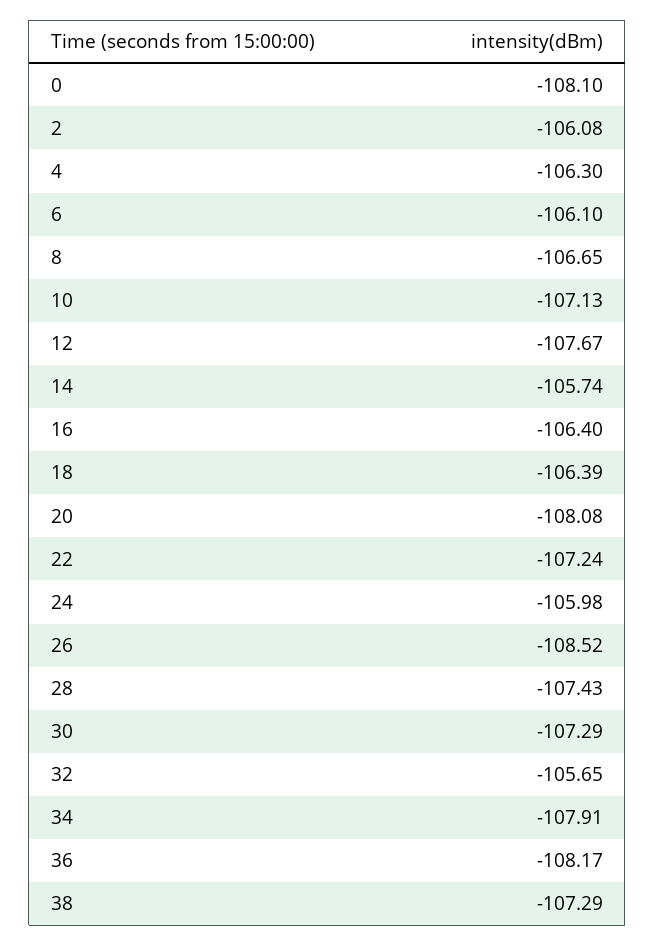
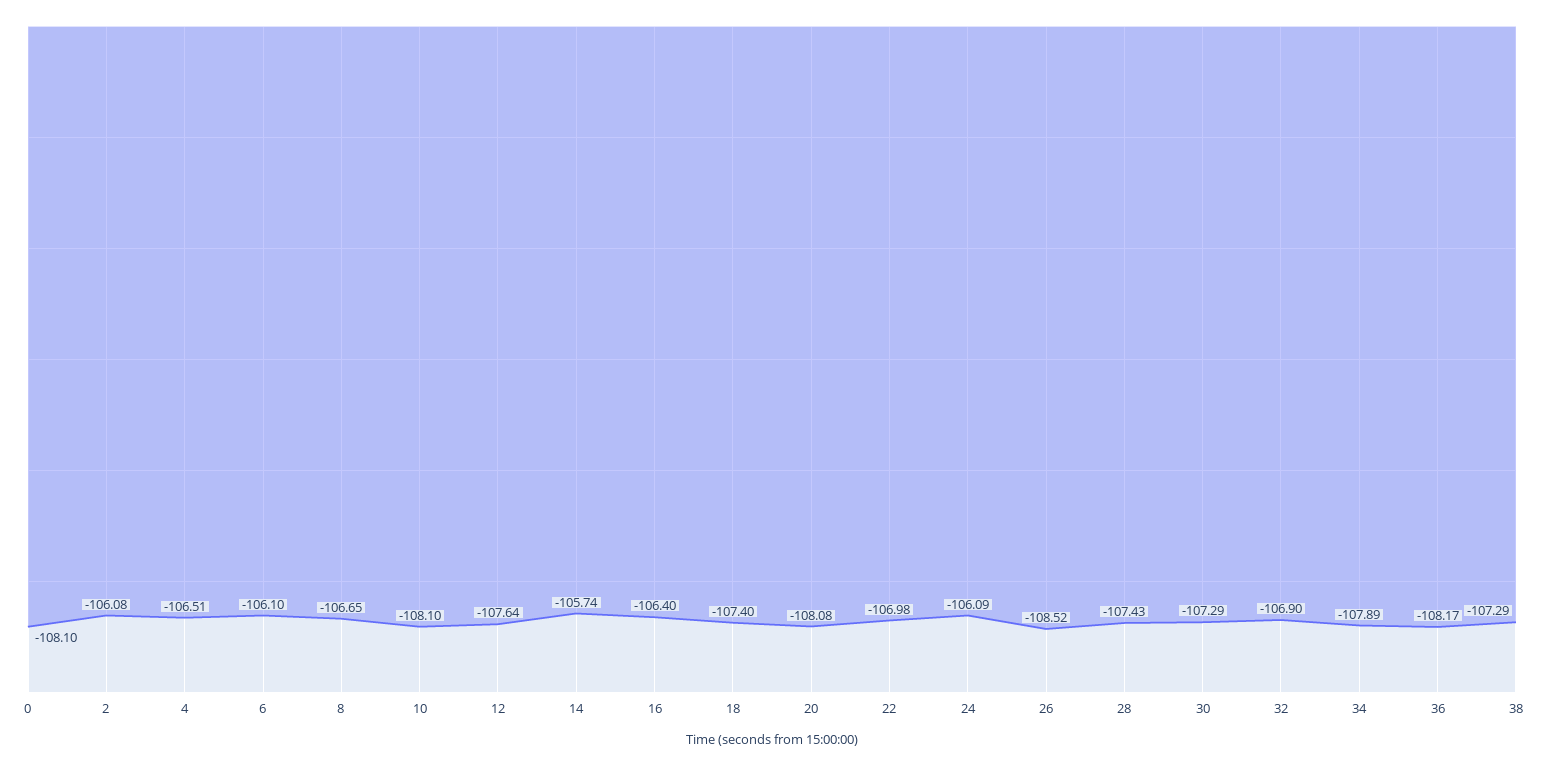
  {
    "0": -108.1,
    "2": -106.08,
-   "4": -106.3,
+   "4": -106.51,
    "6": -106.1,
    "8": -106.65,
-   "10": -107.13,
+   "10": -108.1,
-   "12": -107.67,
+   "12": -107.64,
    "14": -105.74,
    "16": -106.4,
-   "18": -106.39,
+   "18": -107.4,
    "20": -108.08,
-   "22": -107.24,
+   "22": -106.98,
-   "24": -105.98,
+   "24": -106.09,
    "26": -108.52,
    "28": -107.43,
    "30": -107.29,
-   "32": -105.65,
+   "32": -106.9,
-   "34": -107.91,
+   "34": -107.89,
    "36": -108.17,
    "38": -107.29
  }

